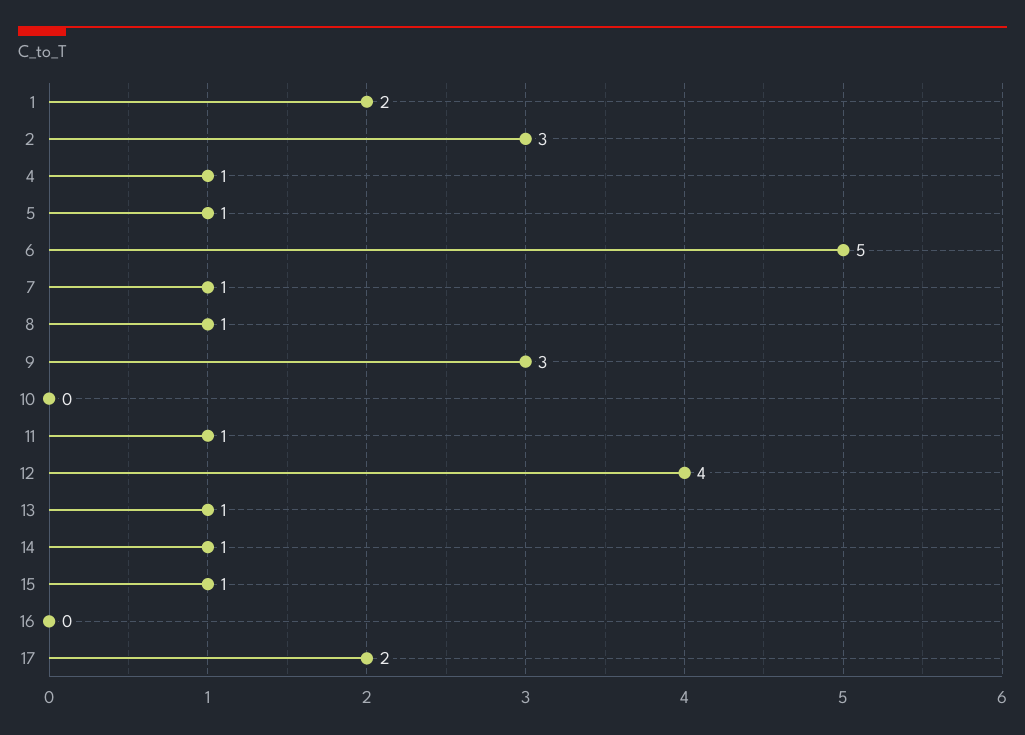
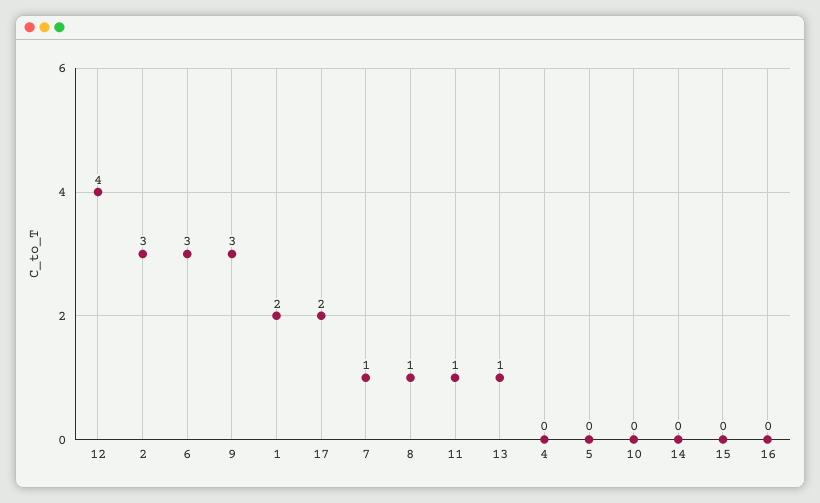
  {
    "1": 2,
    "2": 3,
-   "4": 1,
+   "4": 0,
-   "5": 1,
+   "5": 0,
-   "6": 5,
+   "6": 3,
    "7": 1,
    "8": 1,
    "9": 3,
    "10": 0,
    "11": 1,
    "12": 4,
    "13": 1,
-   "14": 1,
+   "14": 0,
-   "15": 1,
+   "15": 0,
    "16": 0,
    "17": 2
  }

